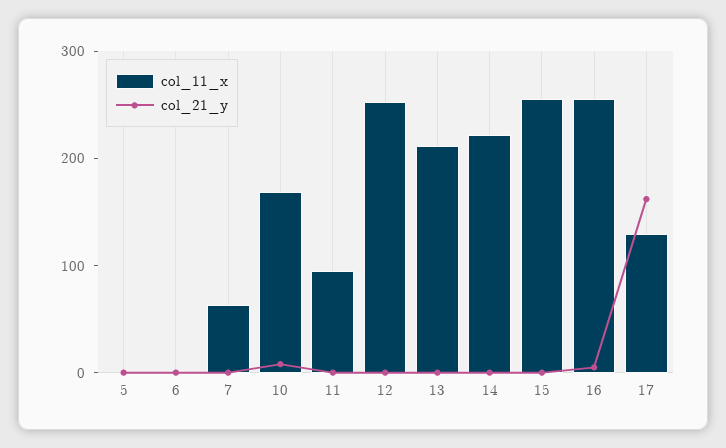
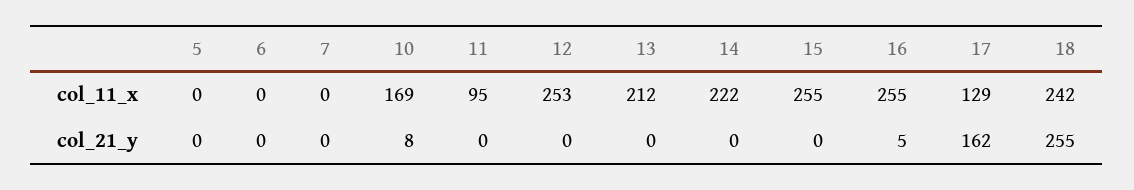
  {
    "col_11_x": {
      "5": 0,
      "6": 0,
-     "7": 60,
+     "7": 0,
      "10": 169,
      "11": 95,
      "12": 253,
      "13": 212,
      "14": 222,
      "15": 255,
      "16": 255,
-     "17": 129
+     "17": 129,
+     "18": 242
    },
    "col_21_y": {
      "5": 0,
      "6": 0,
      "7": 0,
      "10": 8,
      "11": 0,
      "12": 0,
      "13": 0,
      "14": 0,
      "15": 0,
      "16": 5,
-     "17": 162
+     "17": 162,
+     "18": 255
    }
  }

